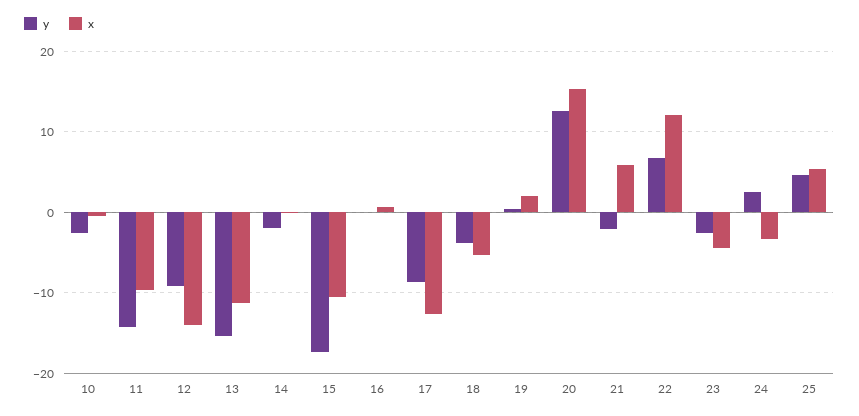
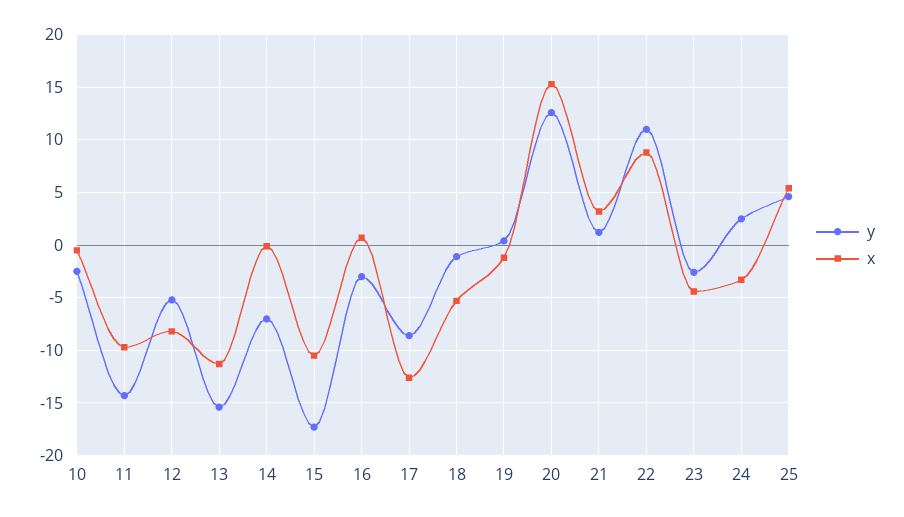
  {
    "y": {
      "10": -3,
      "11": -14,
-     "12": -9,
+     "12": -5,
      "13": -15,
-     "14": -2,
+     "14": -7,
      "15": -17,
-     "16": 0,
+     "16": -3,
      "17": -9,
-     "18": -4,
+     "18": -1,
      "19": 0,
      "20": 13,
-     "21": -2,
+     "21": 1,
-     "22": 7,
+     "22": 11,
      "23": -3,
      "24": 3,
      "25": 5
    },
    "x": {
      "10": -1,
      "11": -10,
-     "12": -14,
+     "12": -8,
      "13": -11,
      "14": 0,
      "15": -11,
      "16": 1,
      "17": -13,
      "18": -5,
-     "19": 2,
+     "19": -1,
      "20": 15,
-     "21": 6,
+     "21": 3,
-     "22": 12,
+     "22": 9,
      "23": -4,
      "24": -3,
      "25": 5
    }
  }

